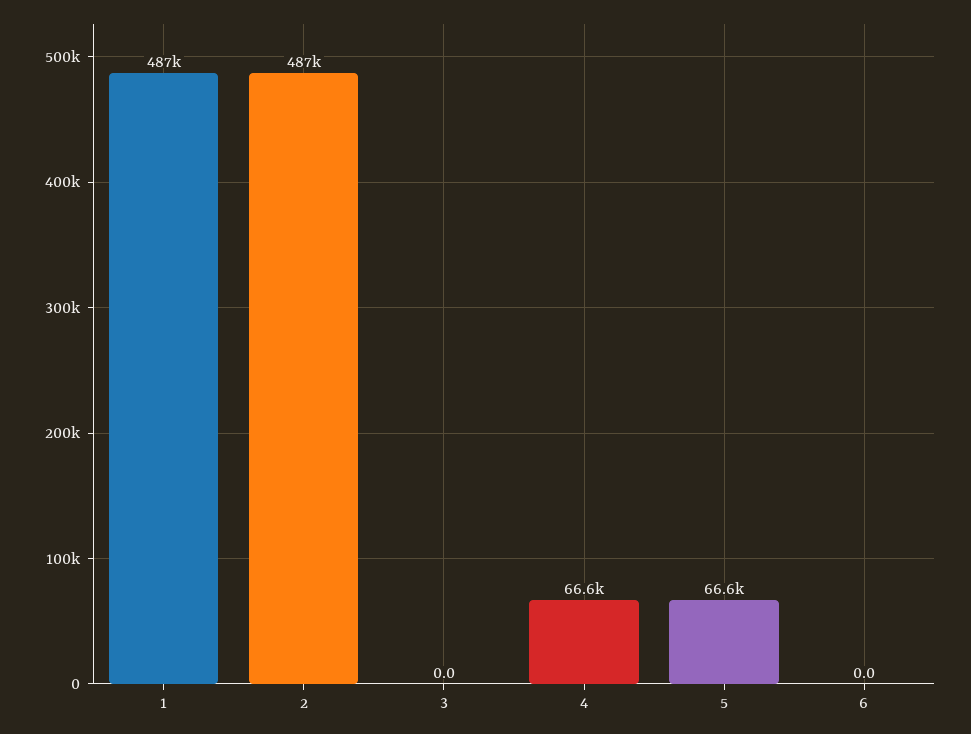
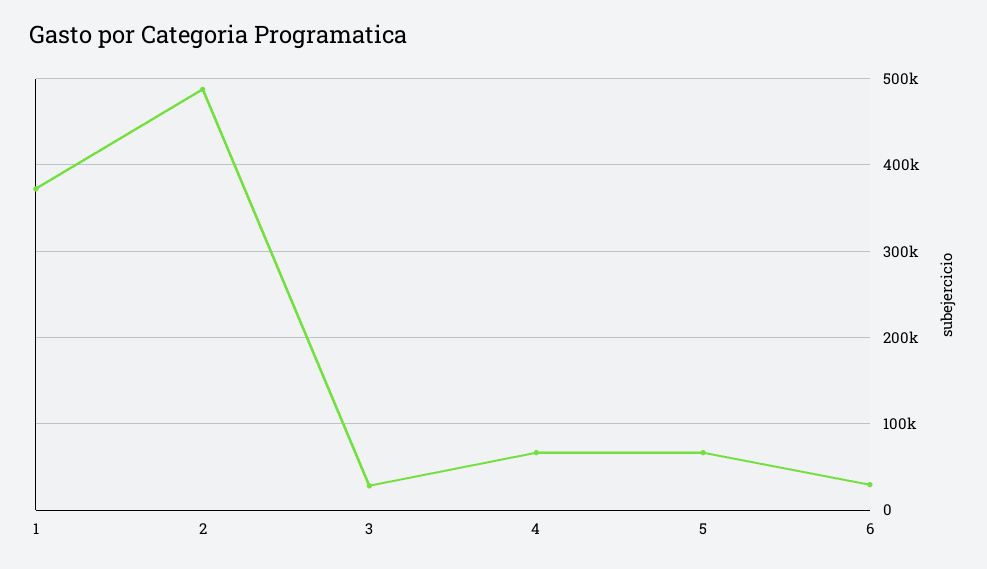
  {
-   "1": 487000,
+   "1": 370000,
    "2": 487000,
-   "3": 0,
+   "3": 30000,
    "4": 66600,
    "5": 66600,
-   "6": 0
+   "6": 30000
  }

